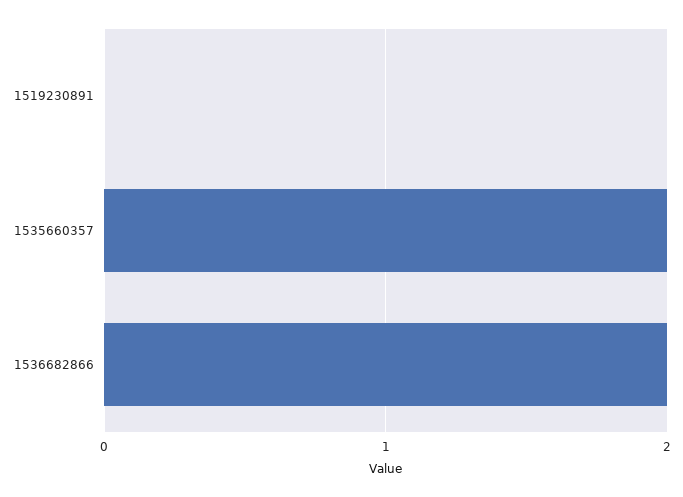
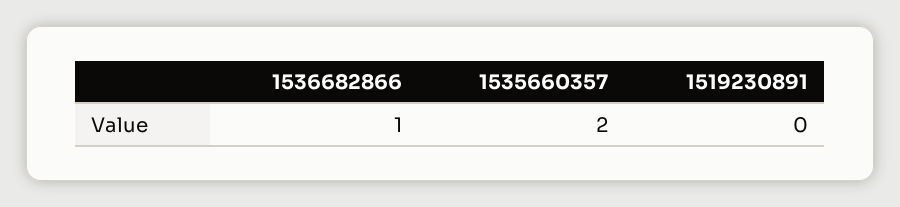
  {
    "1519230891": 0,
    "1535660357": 2,
-   "1536682866": 2
+   "1536682866": 1
  }

